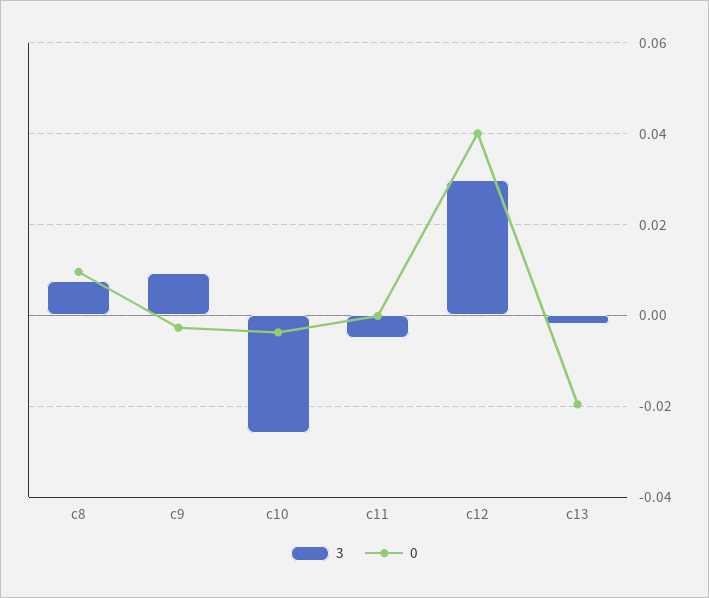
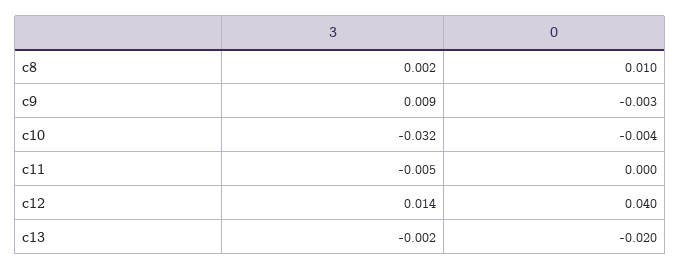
  {
    "3": {
-     "c8": 0.008,
+     "c8": 0.002,
      "c9": 0.009,
-     "c10": -0.026,
+     "c10": -0.032,
      "c11": -0.005,
-     "c12": 0.03,
+     "c12": 0.014,
      "c13": -0.002
    },
    "0": {
      "c8": 0.01,
      "c9": -0.003,
      "c10": -0.004,
      "c11": 0,
      "c12": 0.04,
      "c13": -0.02
    }
  }

